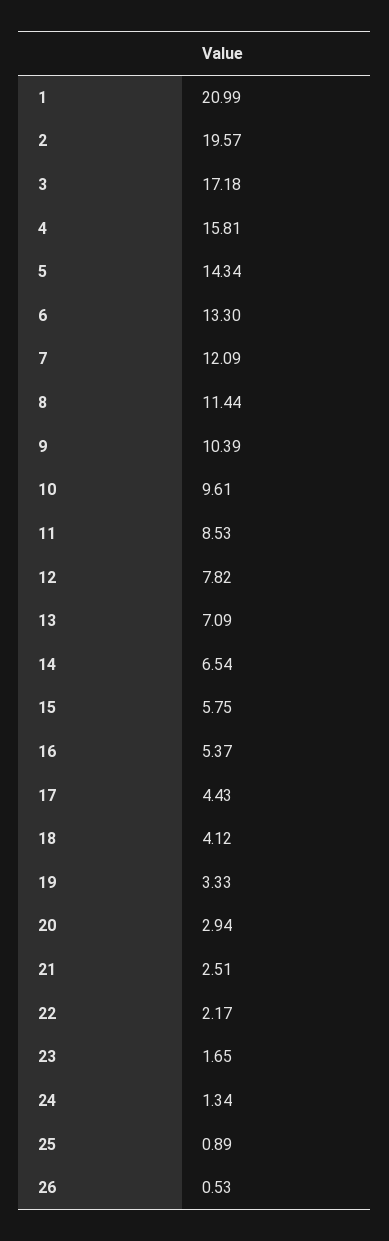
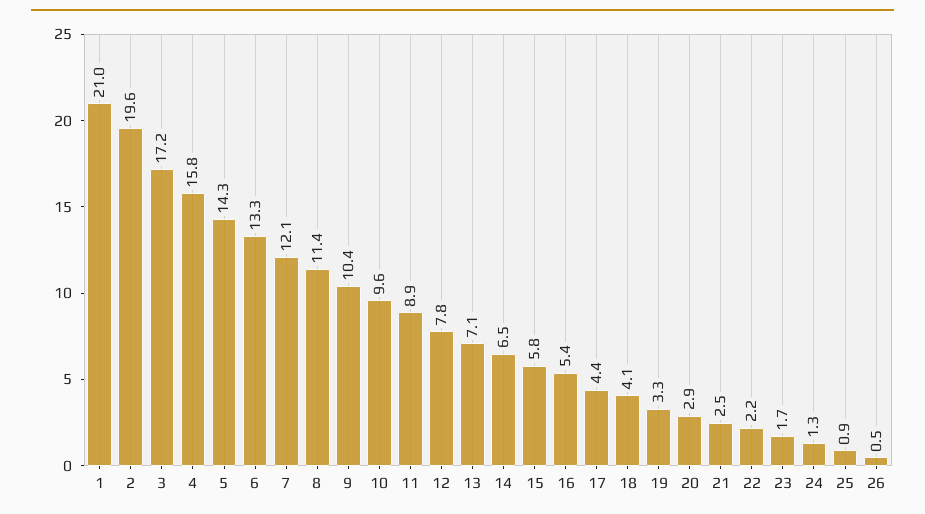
  {
    "1": 20.99,
    "2": 19.57,
    "3": 17.18,
    "4": 15.81,
    "5": 14.34,
    "6": 13.3,
    "7": 12.09,
    "8": 11.44,
    "9": 10.39,
    "10": 9.61,
-   "11": 8.53,
+   "11": 8.9,
    "12": 7.82,
    "13": 7.09,
    "14": 6.54,
    "15": 5.75,
    "16": 5.37,
    "17": 4.43,
    "18": 4.12,
    "19": 3.33,
    "20": 2.94,
    "21": 2.51,
    "22": 2.17,
    "23": 1.65,
    "24": 1.34,
    "25": 0.89,
    "26": 0.53
  }

